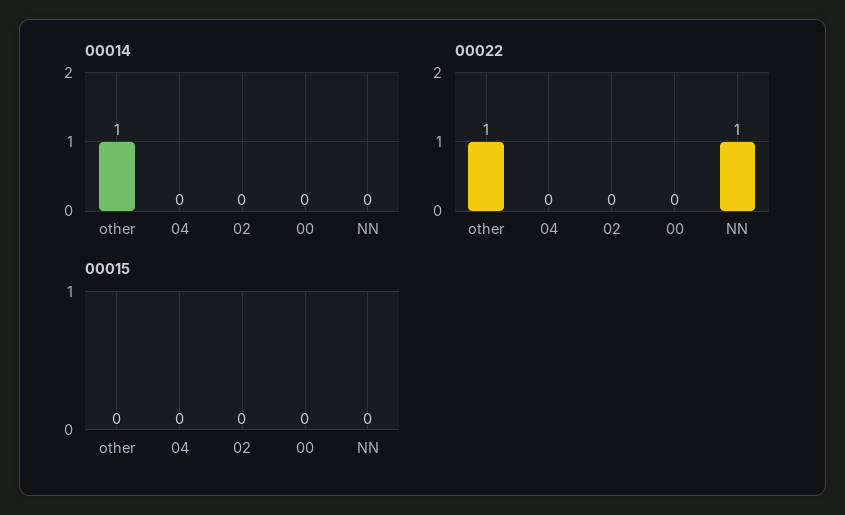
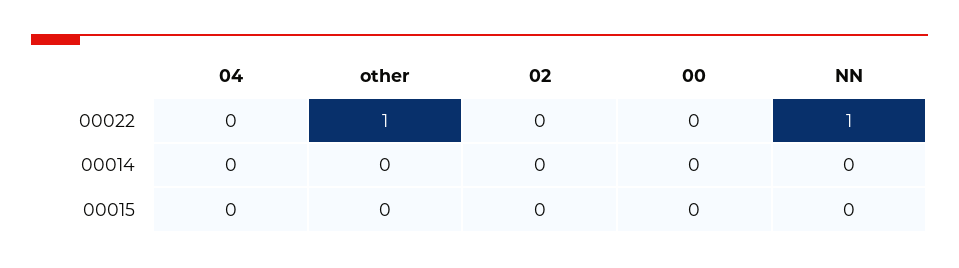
  {
    "00014": {
-     "other": 1,
+     "other": 0,
      "04": 0,
      "02": 0,
      "00": 0,
      "NN": 0
    },
    "00022": {
      "other": 1,
      "04": 0,
      "02": 0,
      "00": 0,
      "NN": 1
    },
    "00015": {
      "other": 0,
      "04": 0,
      "02": 0,
      "00": 0,
      "NN": 0
    }
  }

